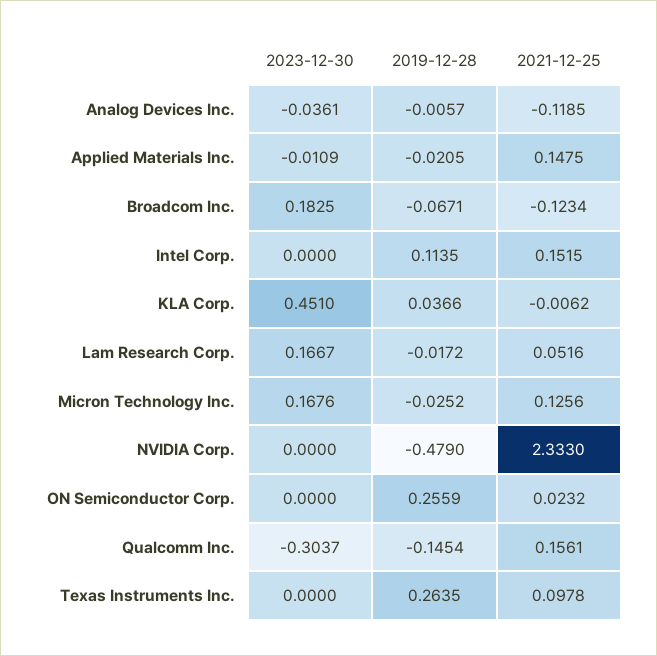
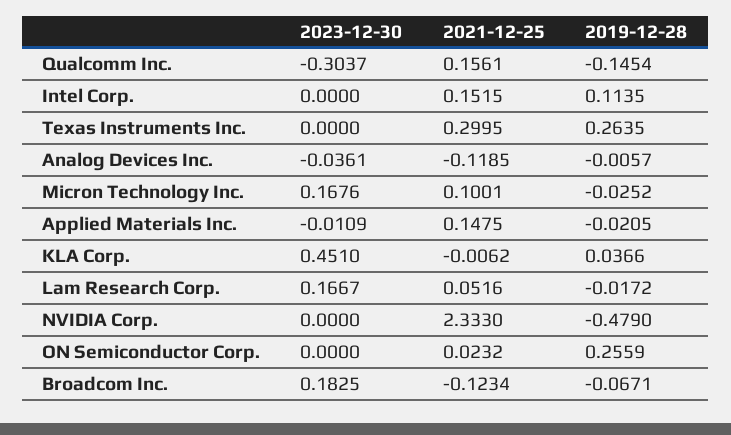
  {
    "2023-12-30": {
      "Analog Devices Inc.": -0.0361,
      "Applied Materials Inc.": -0.0109,
      "Broadcom Inc.": 0.1825,
      "Intel Corp.": 0,
      "KLA Corp.": 0.451,
      "Lam Research Corp.": 0.1667,
      "Micron Technology Inc.": 0.1676,
      "NVIDIA Corp.": 0,
      "ON Semiconductor Corp.": 0,
      "Qualcomm Inc.": -0.3037,
      "Texas Instruments Inc.": 0
    },
    "2019-12-28": {
      "Analog Devices Inc.": -0.0057,
      "Applied Materials Inc.": -0.0205,
      "Broadcom Inc.": -0.0671,
      "Intel Corp.": 0.1135,
      "KLA Corp.": 0.0366,
      "Lam Research Corp.": -0.0172,
      "Micron Technology Inc.": -0.0252,
      "NVIDIA Corp.": -0.479,
      "ON Semiconductor Corp.": 0.2559,
      "Qualcomm Inc.": -0.1454,
      "Texas Instruments Inc.": 0.2635
    },
    "2021-12-25": {
      "Analog Devices Inc.": -0.1185,
      "Applied Materials Inc.": 0.1475,
      "Broadcom Inc.": -0.1234,
      "Intel Corp.": 0.1515,
      "KLA Corp.": -0.0062,
      "Lam Research Corp.": 0.0516,
-     "Micron Technology Inc.": 0.1256,
+     "Micron Technology Inc.": 0.1001,
      "NVIDIA Corp.": 2.333,
      "ON Semiconductor Corp.": 0.0232,
      "Qualcomm Inc.": 0.1561,
-     "Texas Instruments Inc.": 0.0978
+     "Texas Instruments Inc.": 0.2995
    }
  }

